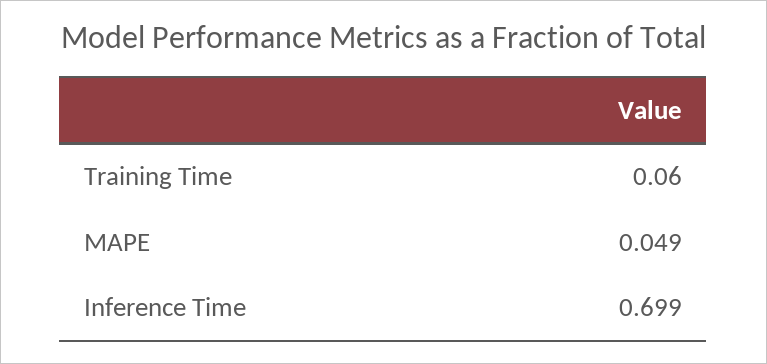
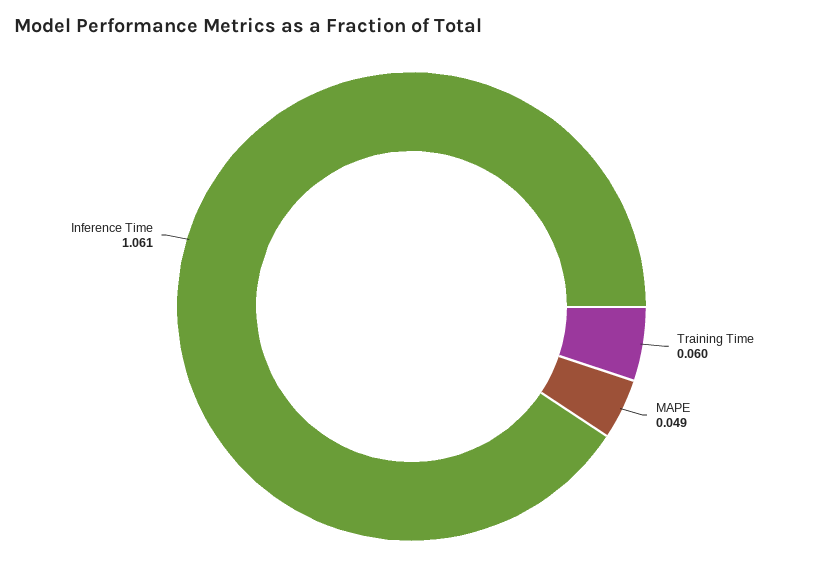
  {
    "Training Time": 0.06,
    "MAPE": 0.049,
-   "Inference Time": 0.699
+   "Inference Time": 1.061
  }

